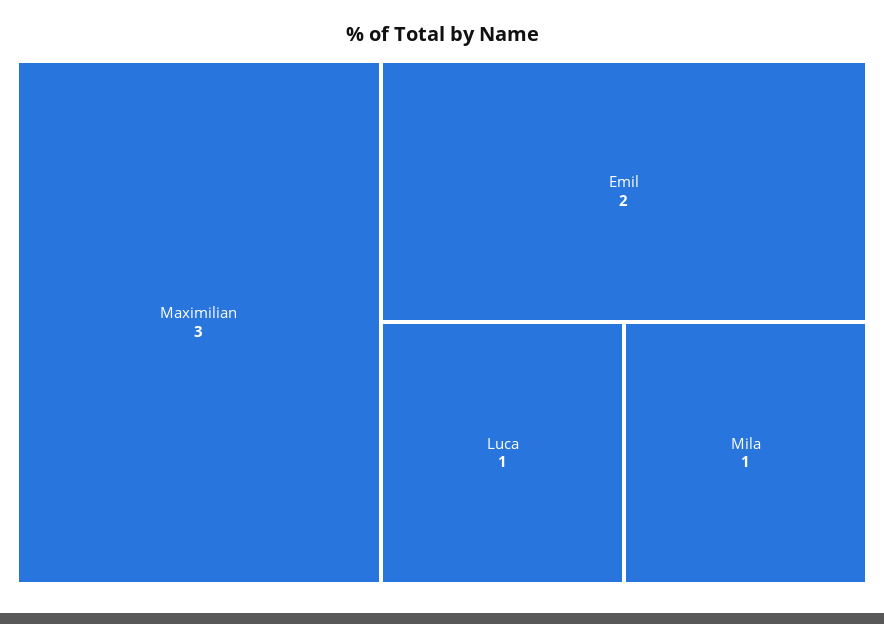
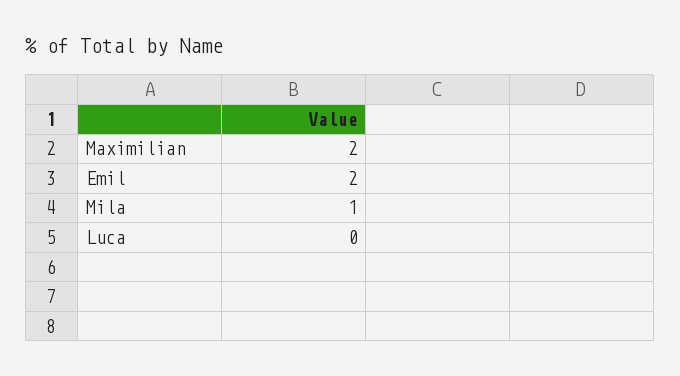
  {
-   "Maximilian": 3,
+   "Maximilian": 2,
    "Emil": 2,
-   "Luca": 1,
+   "Luca": 0,
    "Mila": 1
  }

